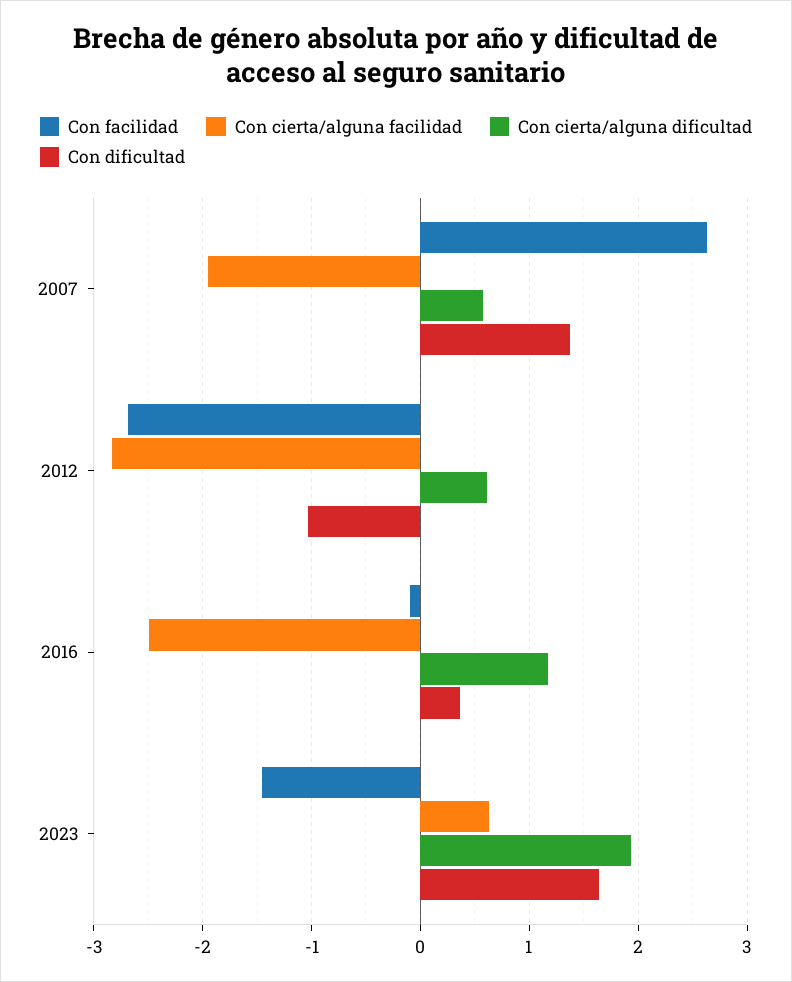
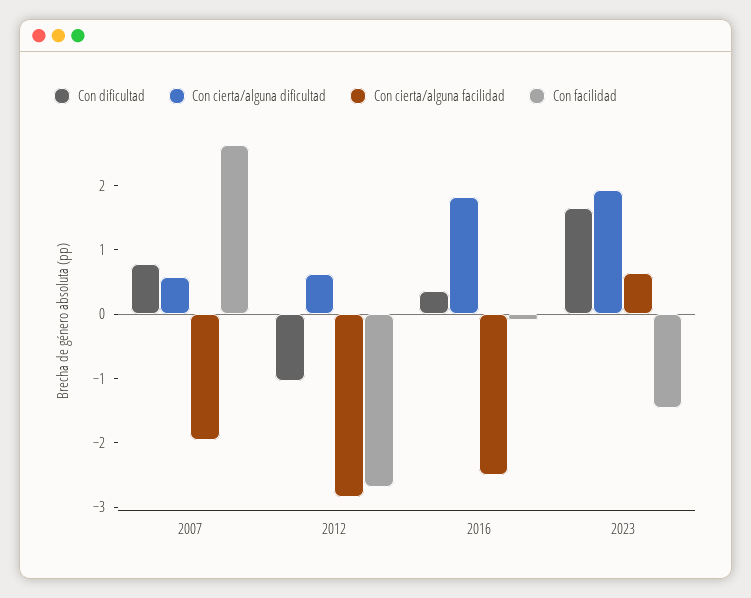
  {
    "Con facilidad": {
      "2007": 2.6,
      "2012": -2.7,
      "2016": -0.1,
      "2023": -1.5
    },
    "Con cierta/alguna facilidad": {
      "2007": -2,
      "2012": -2.8,
      "2016": -2.5,
      "2023": 0.6
    },
    "Con cierta/alguna dificultad": {
      "2007": 0.6,
      "2012": 0.6,
-     "2016": 1.2,
+     "2016": 1.8,
      "2023": 1.9
    },
    "Con dificultad": {
-     "2007": 1.4,
+     "2007": 0.8,
      "2012": -1,
      "2016": 0.4,
      "2023": 1.6
    }
  }

